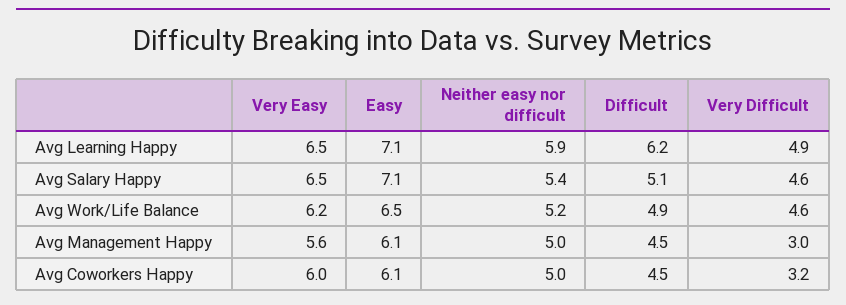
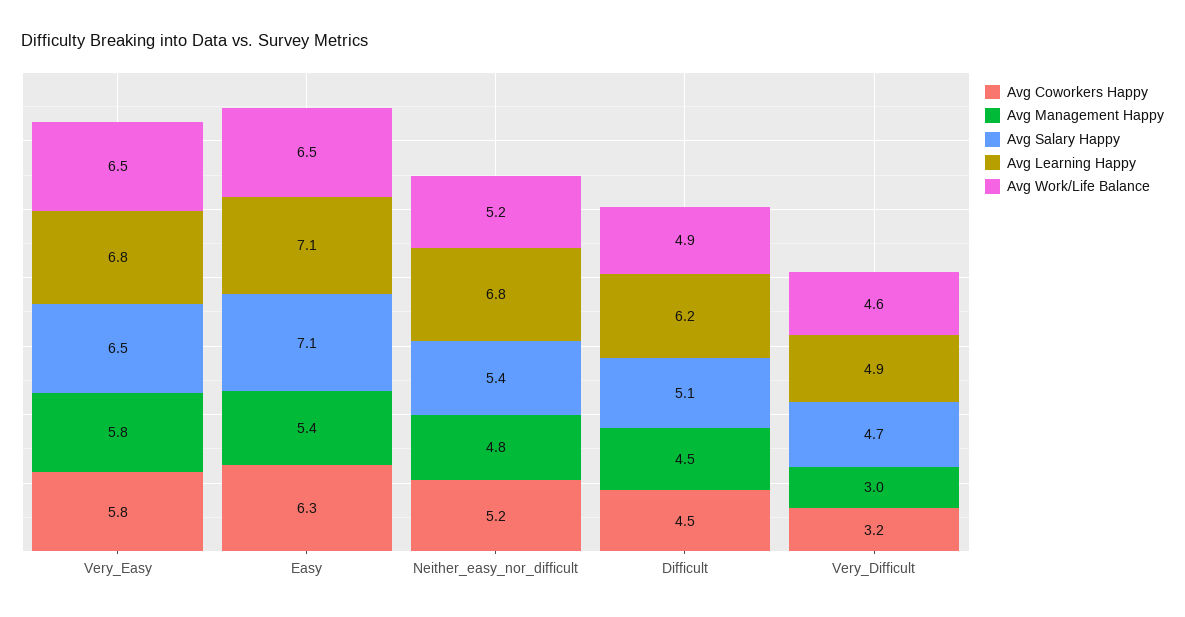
  {
    "Avg Learning Happy": {
-     "Very Easy": 6.5,
+     "Very Easy": 6.8,
      "Easy": 7.1,
-     "Neither easy nor difficult": 5.9,
+     "Neither easy nor difficult": 6.8,
      "Difficult": 6.2,
      "Very Difficult": 4.9
    },
    "Avg Salary Happy": {
      "Very Easy": 6.5,
      "Easy": 7.1,
      "Neither easy nor difficult": 5.4,
      "Difficult": 5.1,
-     "Very Difficult": 4.6
+     "Very Difficult": 4.7
    },
    "Avg Work/Life Balance": {
-     "Very Easy": 6.2,
+     "Very Easy": 6.5,
      "Easy": 6.5,
      "Neither easy nor difficult": 5.2,
      "Difficult": 4.9,
      "Very Difficult": 4.6
    },
    "Avg Management Happy": {
-     "Very Easy": 5.6,
+     "Very Easy": 5.8,
-     "Easy": 6.1,
+     "Easy": 5.4,
-     "Neither easy nor difficult": 5,
+     "Neither easy nor difficult": 4.8,
      "Difficult": 4.5,
      "Very Difficult": 3
    },
    "Avg Coworkers Happy": {
-     "Very Easy": 6,
+     "Very Easy": 5.8,
-     "Easy": 6.1,
+     "Easy": 6.3,
-     "Neither easy nor difficult": 5,
+     "Neither easy nor difficult": 5.2,
      "Difficult": 4.5,
      "Very Difficult": 3.2
    }
  }

